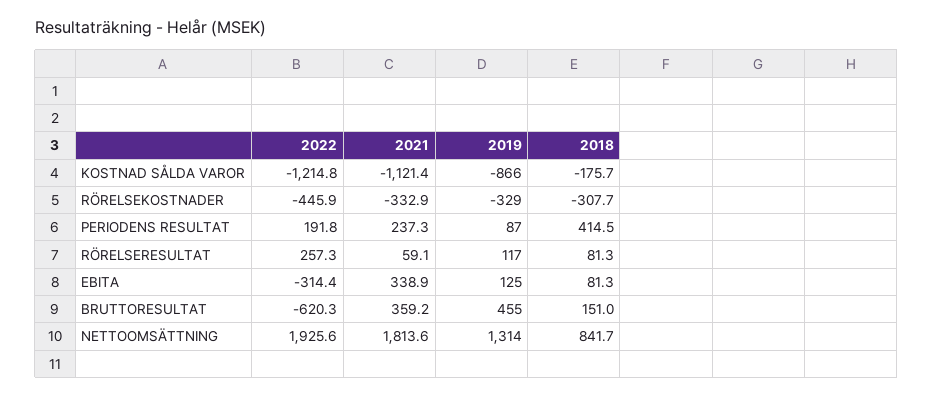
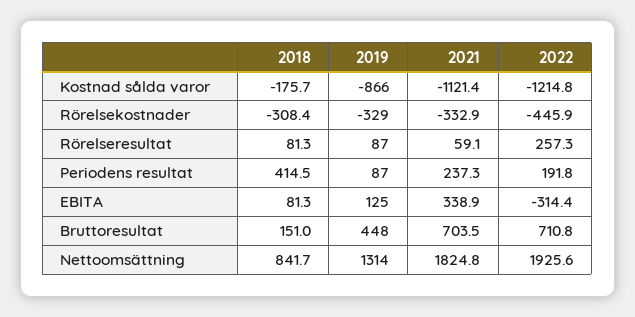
  {
    "2022": {
      "KOSTNAD SÅLDA VAROR": -1214.8,
      "RÖRELSEKOSTNADER": -445.9,
      "PERIODENS RESULTAT": 191.8,
      "RÖRELSERESULTAT": 257.3,
      "EBITA": -314.4,
-     "BRUTTORESULTAT": -620.3,
+     "BRUTTORESULTAT": 710.8,
      "NETTOOMSÄTTNING": 1925.6
    },
    "2021": {
      "KOSTNAD SÅLDA VAROR": -1121.4,
      "RÖRELSEKOSTNADER": -332.9,
      "PERIODENS RESULTAT": 237.3,
      "RÖRELSERESULTAT": 59.1,
      "EBITA": 338.9,
-     "BRUTTORESULTAT": 359.2,
+     "BRUTTORESULTAT": 703.5,
-     "NETTOOMSÄTTNING": 1813.6
+     "NETTOOMSÄTTNING": 1824.8
    },
    "2019": {
      "KOSTNAD SÅLDA VAROR": -866,
      "RÖRELSEKOSTNADER": -329,
      "PERIODENS RESULTAT": 87,
-     "RÖRELSERESULTAT": 117,
+     "RÖRELSERESULTAT": 87,
      "EBITA": 125,
-     "BRUTTORESULTAT": 455,
+     "BRUTTORESULTAT": 448,
      "NETTOOMSÄTTNING": 1314
    },
    "2018": {
      "KOSTNAD SÅLDA VAROR": -175.7,
-     "RÖRELSEKOSTNADER": -307.7,
+     "RÖRELSEKOSTNADER": -308.4,
      "PERIODENS RESULTAT": 414.5,
      "RÖRELSERESULTAT": 81.3,
      "EBITA": 81.3,
      "BRUTTORESULTAT": 151,
      "NETTOOMSÄTTNING": 841.7
    }
  }

